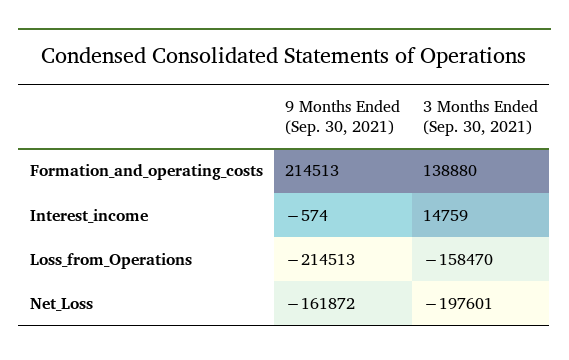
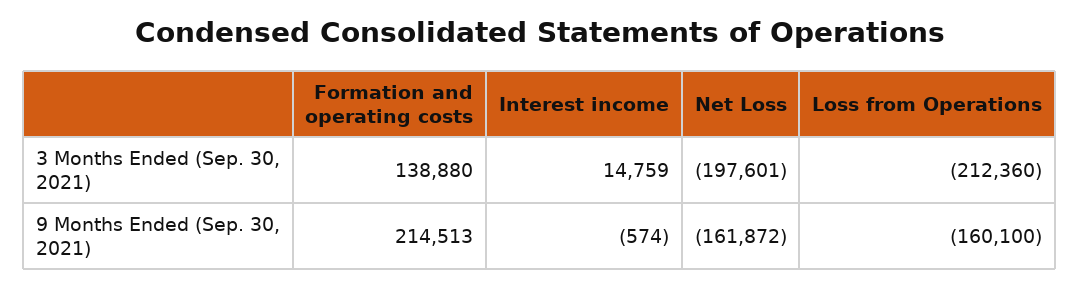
  {
    "9 Months Ended (Sep. 30, 2021)": {
      "Formation_and_operating_costs": 214513,
      "Interest_income": -574,
-     "Loss_from_Operations": -214513,
+     "Loss_from_Operations": -160100,
      "Net_Loss": -161872
    },
    "3 Months Ended (Sep. 30, 2021)": {
      "Formation_and_operating_costs": 138880,
      "Interest_income": 14759,
-     "Loss_from_Operations": -158470,
+     "Loss_from_Operations": -212360,
      "Net_Loss": -197601
    }
  }

